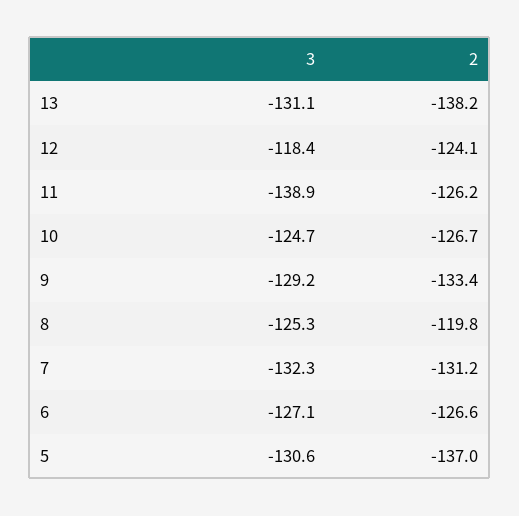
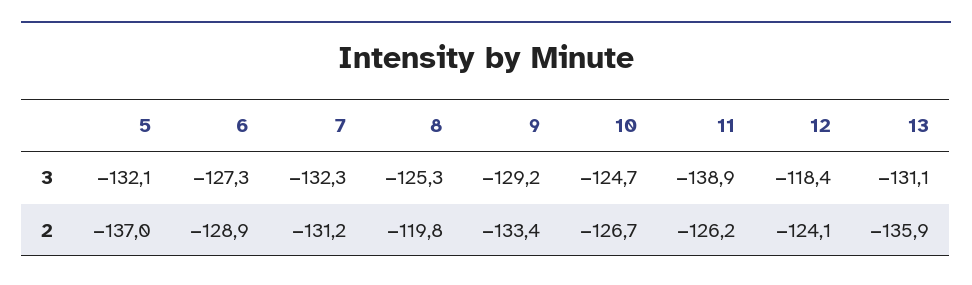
  {
    "3": {
      "13": -131.1,
      "12": -118.4,
      "11": -138.9,
      "10": -124.7,
      "9": -129.2,
      "8": -125.3,
      "7": -132.3,
-     "6": -127.1,
+     "6": -127.3,
-     "5": -130.6
+     "5": -132.1
    },
    "2": {
-     "13": -138.2,
+     "13": -135.9,
      "12": -124.1,
      "11": -126.2,
      "10": -126.7,
      "9": -133.4,
      "8": -119.8,
      "7": -131.2,
-     "6": -126.6,
+     "6": -128.9,
      "5": -137
    }
  }

